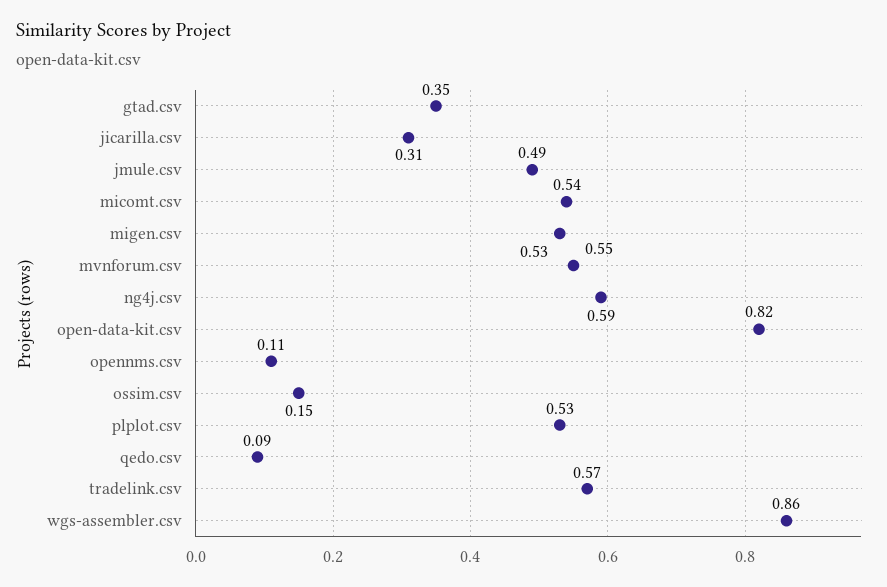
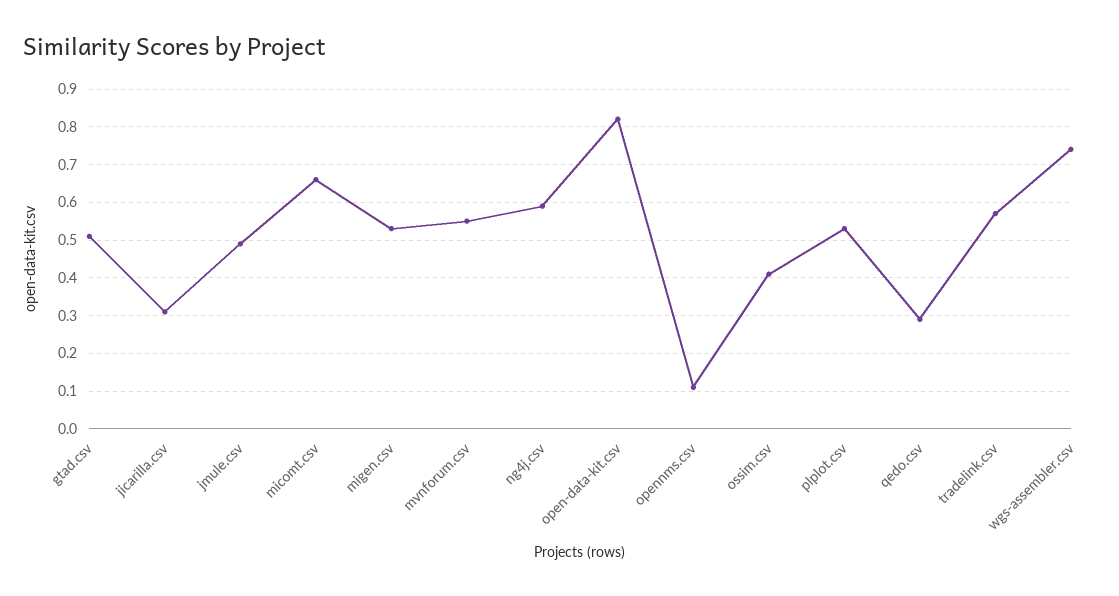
  {
-   "gtad.csv": 0.35,
+   "gtad.csv": 0.5,
    "jicarilla.csv": 0.31,
    "jmule.csv": 0.49,
-   "micomt.csv": 0.54,
+   "micomt.csv": 0.65,
    "migen.csv": 0.53,
    "mvnforum.csv": 0.55,
    "ng4j.csv": 0.59,
    "open-data-kit.csv": 0.82,
    "opennms.csv": 0.11,
-   "ossim.csv": 0.15,
+   "ossim.csv": 0.4,
    "plplot.csv": 0.53,
-   "qedo.csv": 0.09,
+   "qedo.csv": 0.3,
    "tradelink.csv": 0.57,
-   "wgs-assembler.csv": 0.86
+   "wgs-assembler.csv": 0.75
  }

